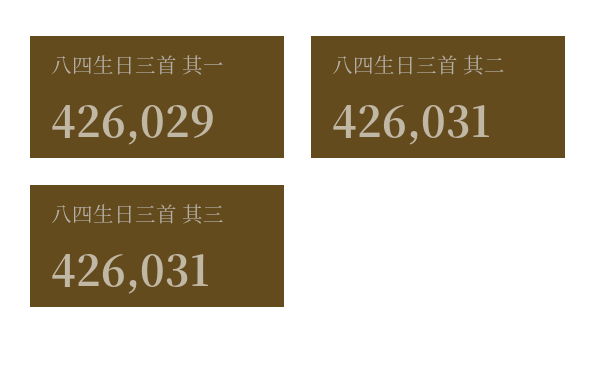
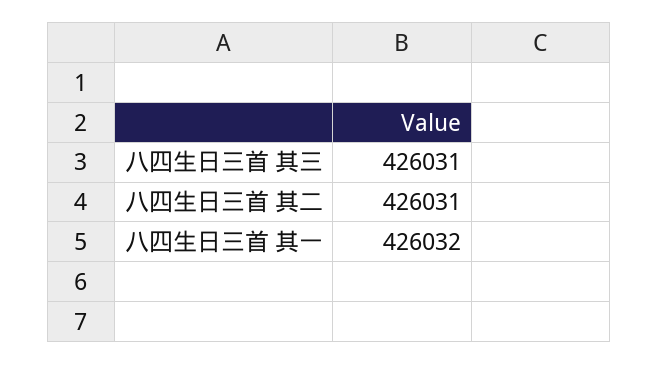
  {
-   "八四生日三首 其一": 426029,
+   "八四生日三首 其一": 426032,
    "八四生日三首 其二": 426031,
    "八四生日三首 其三": 426031
  }

